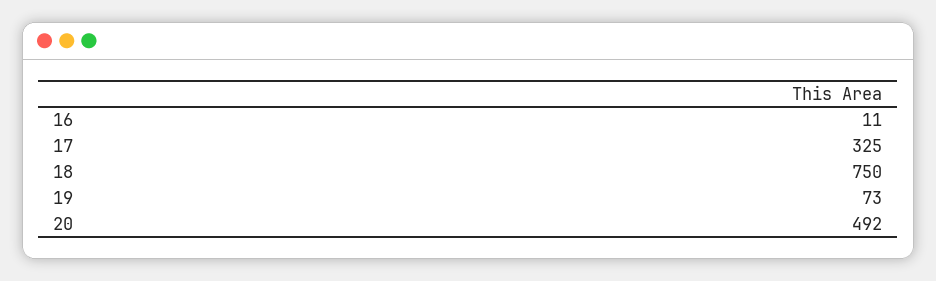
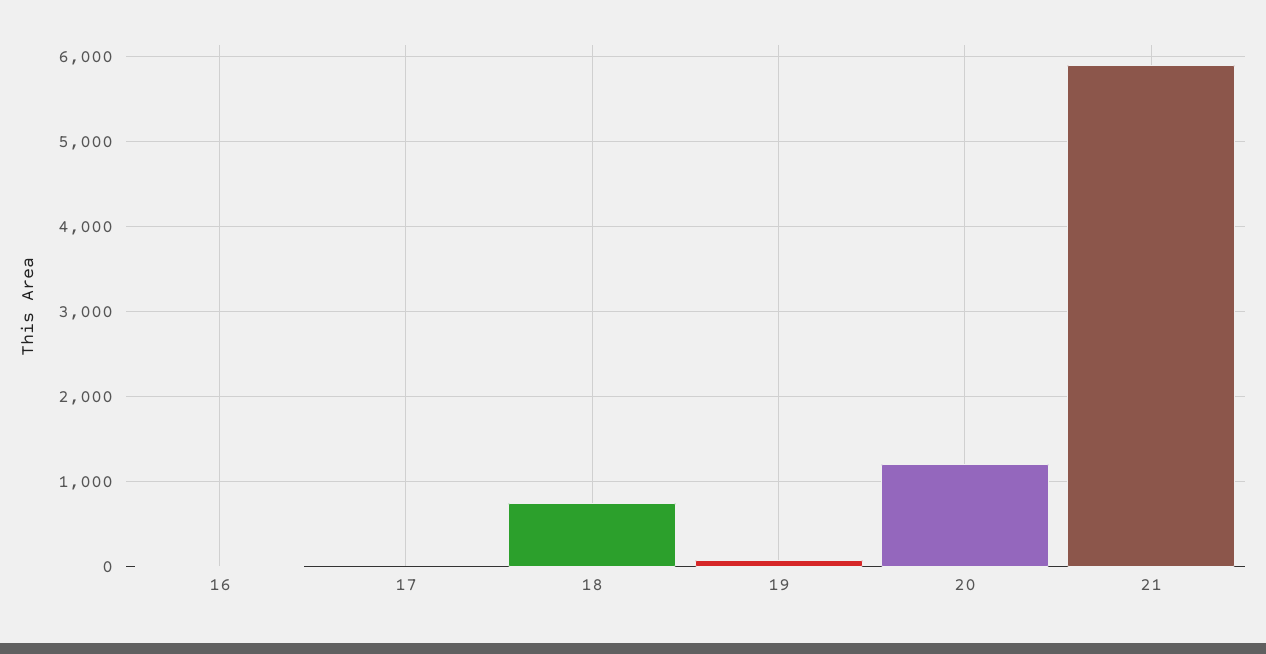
  {
    "16": 11,
-   "17": 325,
+   "17": 0,
    "18": 750,
    "19": 73,
-   "20": 492
+   "20": 1200,
+   "21": 5900
  }

